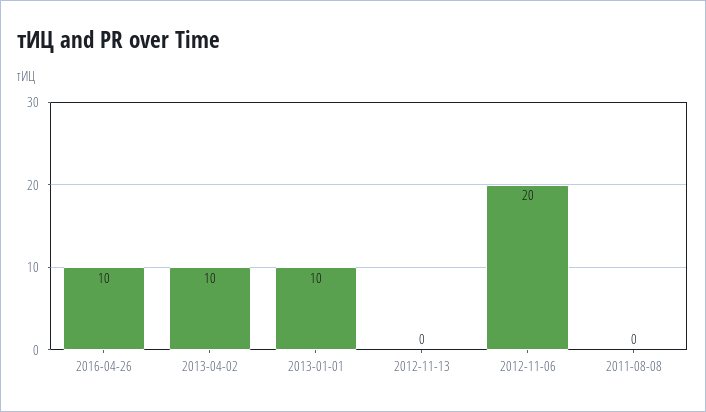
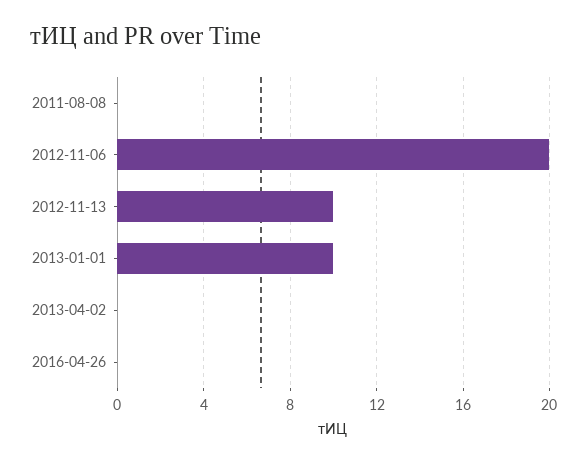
  {
-   "2016-04-26": 10,
+   "2016-04-26": 0,
-   "2013-04-02": 10,
+   "2013-04-02": 0,
    "2013-01-01": 10,
-   "2012-11-13": 0,
+   "2012-11-13": 10,
    "2012-11-06": 20,
    "2011-08-08": 0
  }

